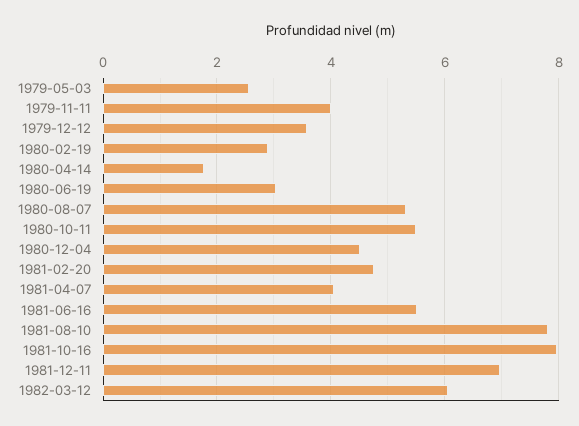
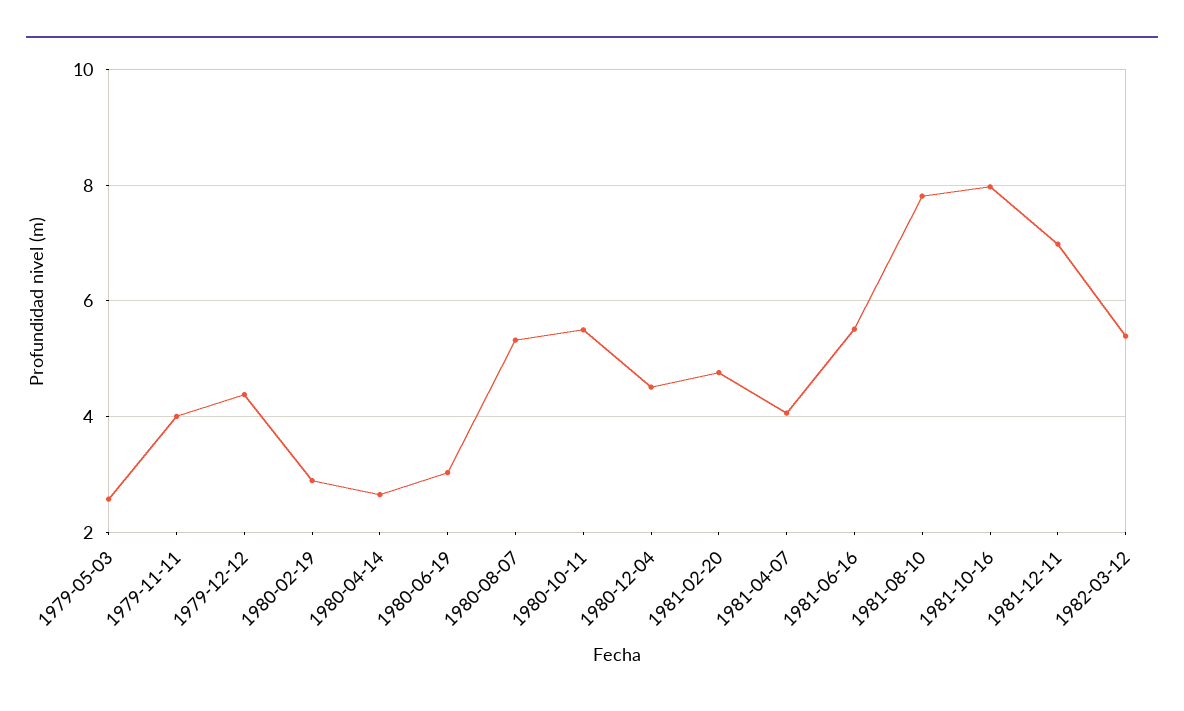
  {
    "1979-05-03": 2.6,
    "1979-11-11": 4,
-   "1979-12-12": 3.6,
+   "1979-12-12": 4.4,
    "1980-02-19": 2.8,
-   "1980-04-14": 1.8,
+   "1980-04-14": 2.6,
    "1980-06-19": 3,
    "1980-08-07": 5.4,
    "1980-10-11": 5.6,
    "1980-12-04": 4.6,
    "1981-02-20": 4.8,
    "1981-04-07": 4,
    "1981-06-16": 5.6,
    "1981-08-10": 7.8,
    "1981-10-16": 8,
    "1981-12-11": 7,
-   "1982-03-12": 6
+   "1982-03-12": 5.4
  }

